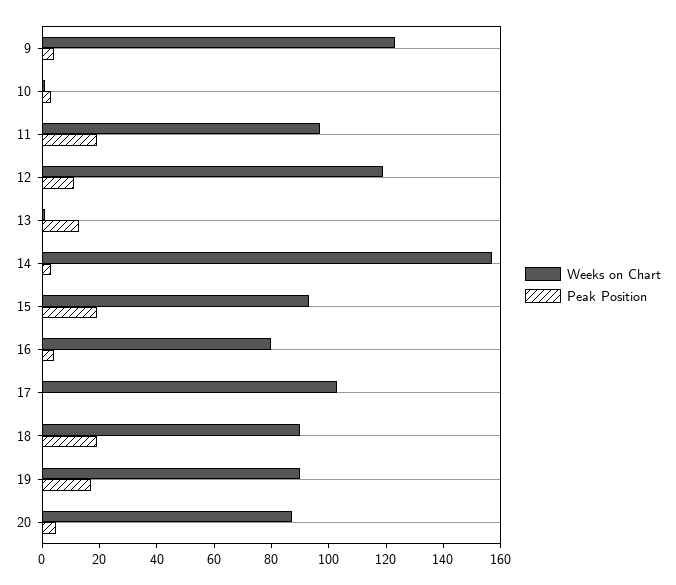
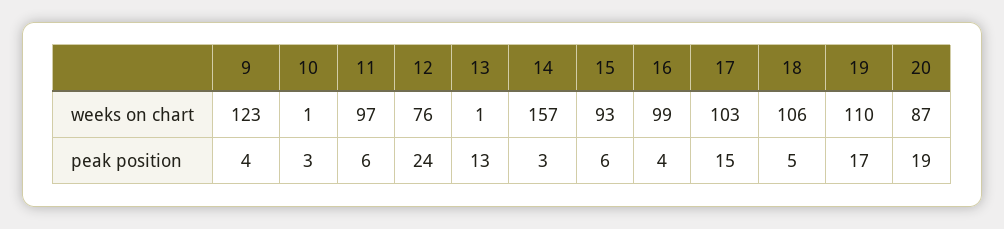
  {
    "Weeks on Chart": {
      "9": 123,
      "10": 1,
      "11": 97,
-     "12": 120,
+     "12": 76,
      "13": 1,
      "14": 157,
      "15": 93,
-     "16": 80,
+     "16": 99,
      "17": 103,
-     "18": 90,
+     "18": 106,
-     "19": 90,
+     "19": 110,
      "20": 87
    },
    "Peak Position": {
      "9": 4,
      "10": 3,
-     "11": 20,
+     "11": 6,
-     "12": 10,
+     "12": 24,
      "13": 13,
      "14": 3,
-     "15": 20,
+     "15": 6,
      "16": 4,
-     "17": 0,
+     "17": 15,
-     "18": 20,
+     "18": 5,
      "19": 17,
-     "20": 5
+     "20": 19
    }
  }

